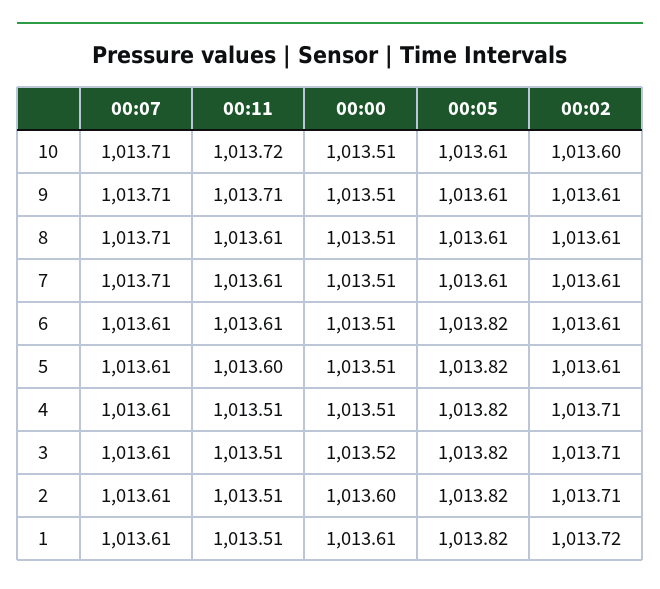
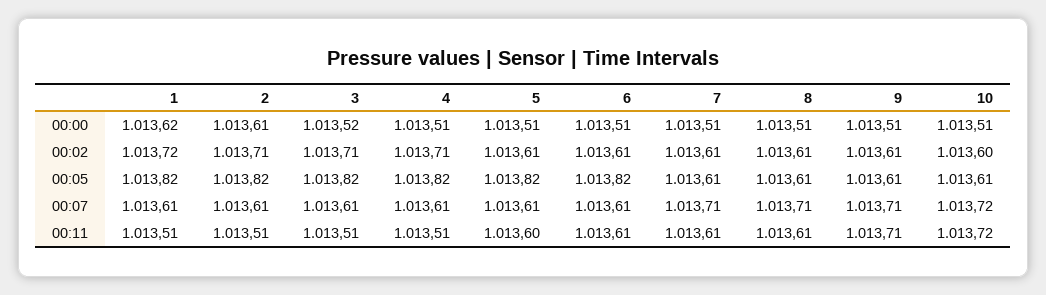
  {
    "00:07": {
-     "10": 1013.71,
+     "10": 1013.72,
      "9": 1013.71,
      "8": 1013.71,
      "7": 1013.71,
      "6": 1013.61,
      "5": 1013.61,
      "4": 1013.61,
      "3": 1013.61,
      "2": 1013.61,
      "1": 1013.61
    },
    "00:11": {
      "10": 1013.72,
      "9": 1013.71,
      "8": 1013.61,
      "7": 1013.61,
      "6": 1013.61,
      "5": 1013.6,
      "4": 1013.51,
      "3": 1013.51,
      "2": 1013.51,
      "1": 1013.51
    },
    "00:00": {
      "10": 1013.51,
      "9": 1013.51,
      "8": 1013.51,
      "7": 1013.51,
      "6": 1013.51,
      "5": 1013.51,
      "4": 1013.51,
      "3": 1013.52,
-     "2": 1013.6,
+     "2": 1013.61,
-     "1": 1013.61
+     "1": 1013.62
    },
    "00:05": {
      "10": 1013.61,
      "9": 1013.61,
      "8": 1013.61,
      "7": 1013.61,
      "6": 1013.82,
      "5": 1013.82,
      "4": 1013.82,
      "3": 1013.82,
      "2": 1013.82,
      "1": 1013.82
    },
    "00:02": {
      "10": 1013.6,
      "9": 1013.61,
      "8": 1013.61,
      "7": 1013.61,
      "6": 1013.61,
      "5": 1013.61,
      "4": 1013.71,
      "3": 1013.71,
      "2": 1013.71,
      "1": 1013.72
    }
  }

